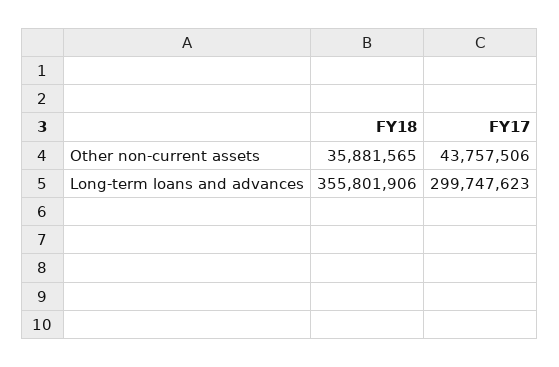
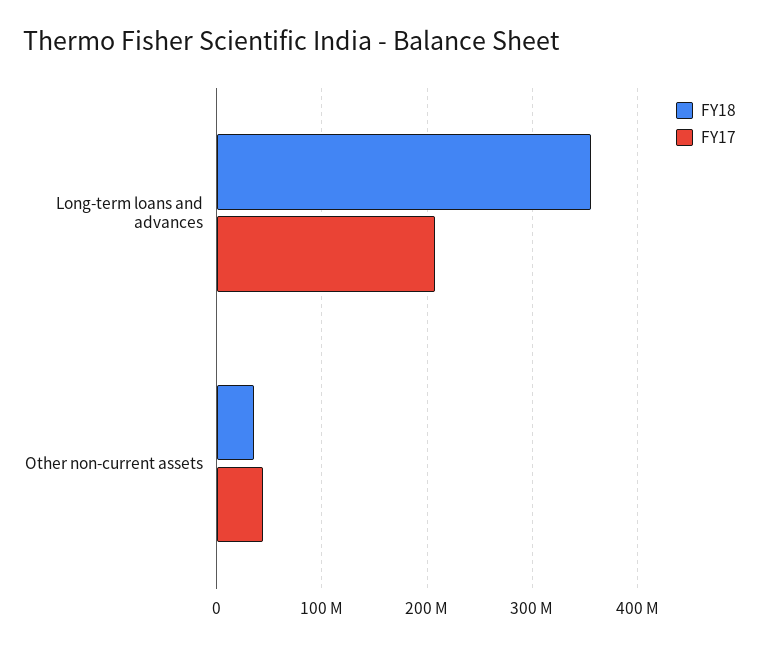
  {
    "FY18": {
      "Other non-current assets": 35881565,
      "Long-term loans and advances": 355801906
    },
    "FY17": {
      "Other non-current assets": 43757506,
-     "Long-term loans and advances": 299747623
+     "Long-term loans and advances": 210000000
    }
  }

